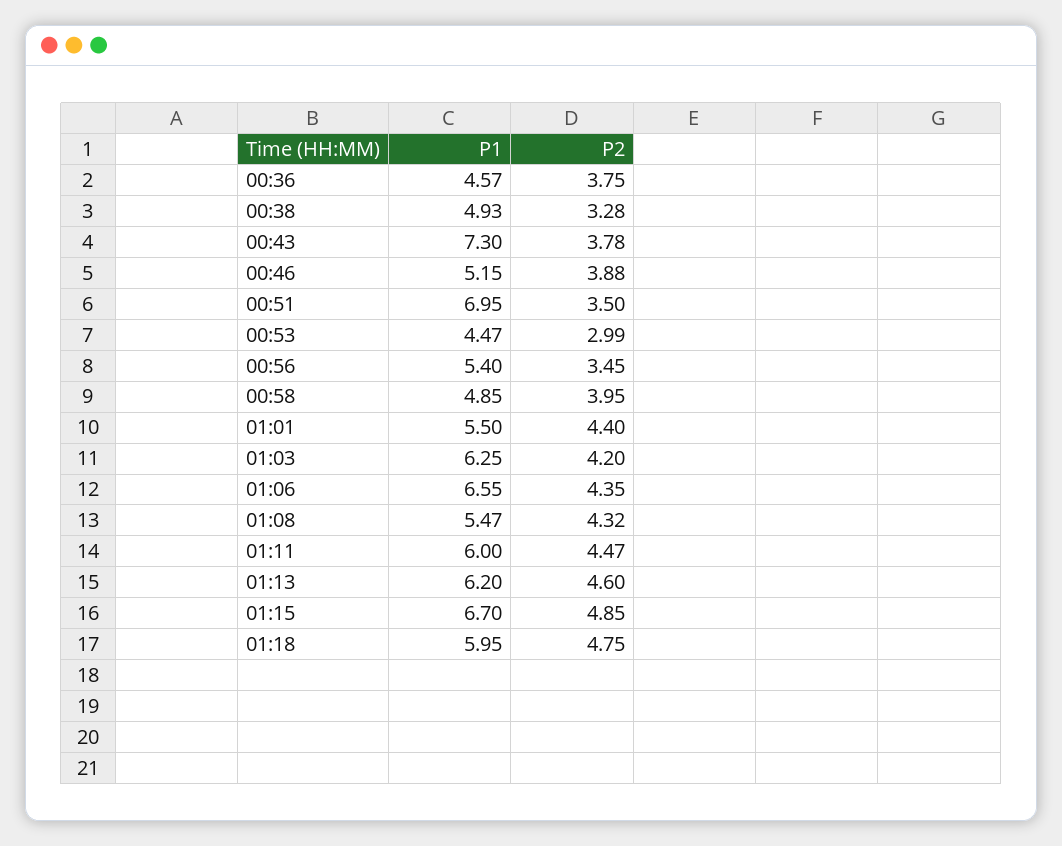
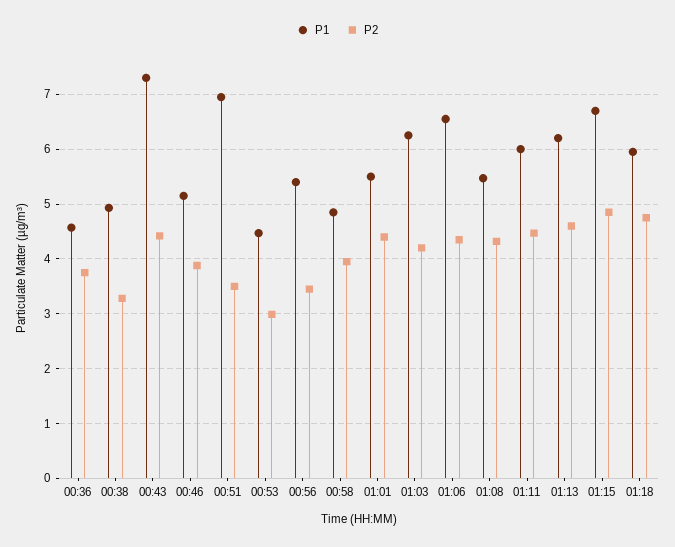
  {
    "P1": {
      "00:36": 4.57,
      "00:38": 4.93,
      "00:43": 7.3,
      "00:46": 5.15,
      "00:51": 6.95,
      "00:53": 4.47,
      "00:56": 5.4,
      "00:58": 4.85,
      "01:01": 5.5,
      "01:03": 6.25,
      "01:06": 6.55,
      "01:08": 5.47,
      "01:11": 6,
      "01:13": 6.2,
      "01:15": 6.7,
      "01:18": 5.95
    },
    "P2": {
      "00:36": 3.75,
      "00:38": 3.28,
-     "00:43": 3.78,
+     "00:43": 4.4,
      "00:46": 3.88,
      "00:51": 3.5,
      "00:53": 2.99,
      "00:56": 3.45,
      "00:58": 3.95,
      "01:01": 4.4,
      "01:03": 4.2,
      "01:06": 4.35,
      "01:08": 4.32,
      "01:11": 4.47,
      "01:13": 4.6,
      "01:15": 4.85,
      "01:18": 4.75
    }
  }

